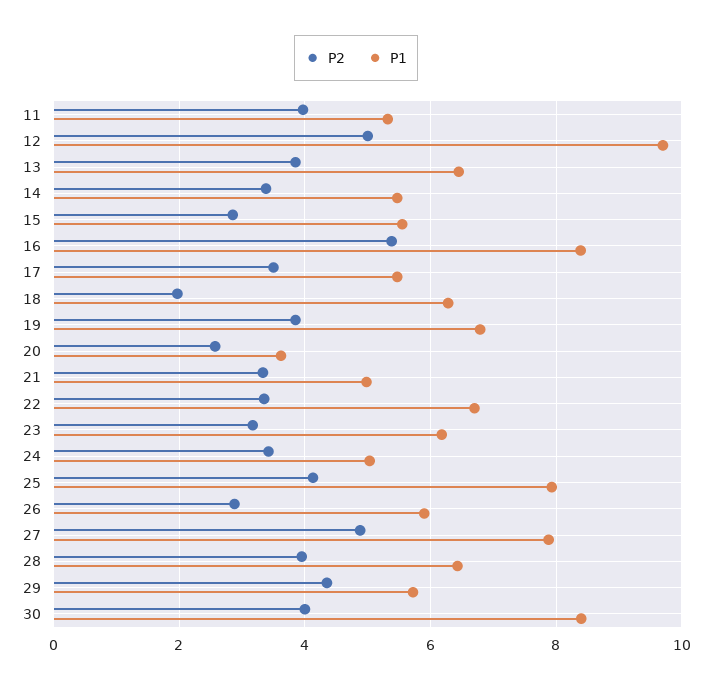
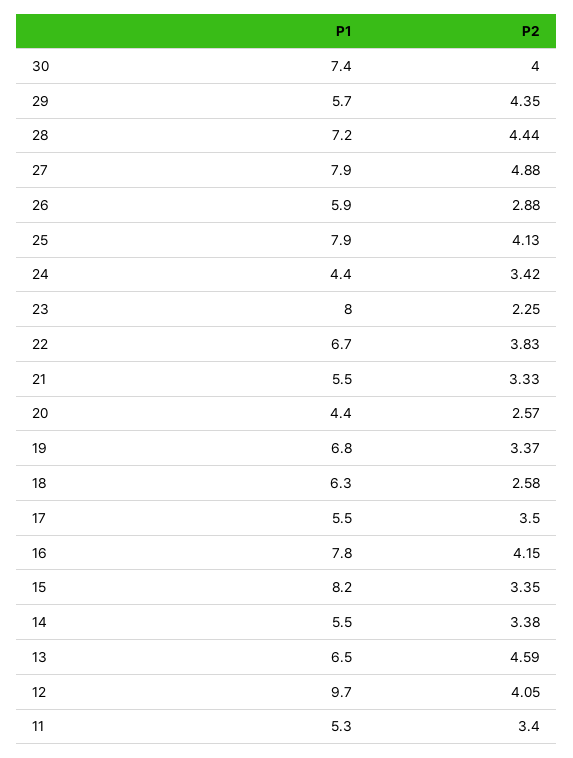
  {
    "P2": {
-     "11": 4,
+     "11": 3.4,
-     "12": 5,
+     "12": 4.05,
-     "13": 3.8,
+     "13": 4.59,
      "14": 3.38,
-     "15": 2.8,
+     "15": 3.35,
-     "16": 5.4,
+     "16": 4.15,
      "17": 3.5,
-     "18": 2,
+     "18": 2.58,
-     "19": 3.8,
+     "19": 3.37,
      "20": 2.57,
      "21": 3.33,
-     "22": 3.4,
+     "22": 3.83,
-     "23": 3.2,
+     "23": 2.25,
      "24": 3.42,
      "25": 4.13,
      "26": 2.88,
      "27": 4.88,
-     "28": 4,
+     "28": 4.44,
      "29": 4.35,
      "30": 4
    },
    "P1": {
      "11": 5.3,
      "12": 9.7,
      "13": 6.5,
      "14": 5.5,
-     "15": 5.6,
+     "15": 8.2,
-     "16": 8.4,
+     "16": 7.8,
      "17": 5.5,
      "18": 6.3,
      "19": 6.8,
-     "20": 3.6,
+     "20": 4.4,
-     "21": 5,
+     "21": 5.5,
      "22": 6.7,
-     "23": 6.2,
+     "23": 8,
-     "24": 5,
+     "24": 4.4,
      "25": 7.9,
      "26": 5.9,
      "27": 7.9,
-     "28": 6.4,
+     "28": 7.2,
      "29": 5.7,
-     "30": 8.4
+     "30": 7.4
    }
  }

